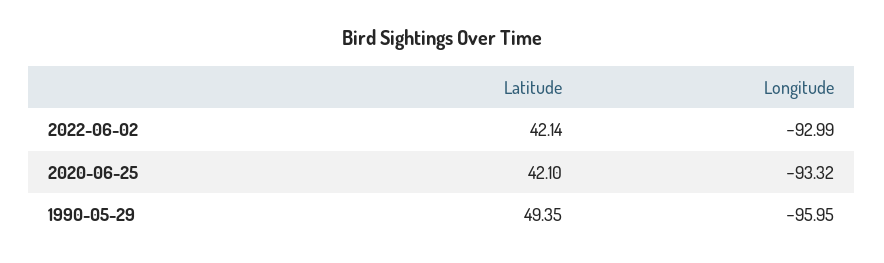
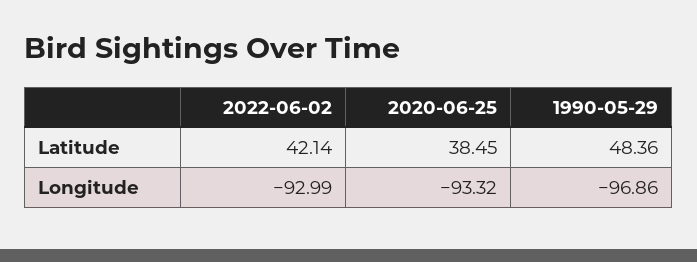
  {
    "Latitude": {
      "2022-06-02": 42.14,
-     "2020-06-25": 42.1,
+     "2020-06-25": 38.45,
-     "1990-05-29": 49.35
+     "1990-05-29": 48.36
    },
    "Longitude": {
      "2022-06-02": -92.99,
      "2020-06-25": -93.32,
-     "1990-05-29": -95.95
+     "1990-05-29": -96.86
    }
  }

